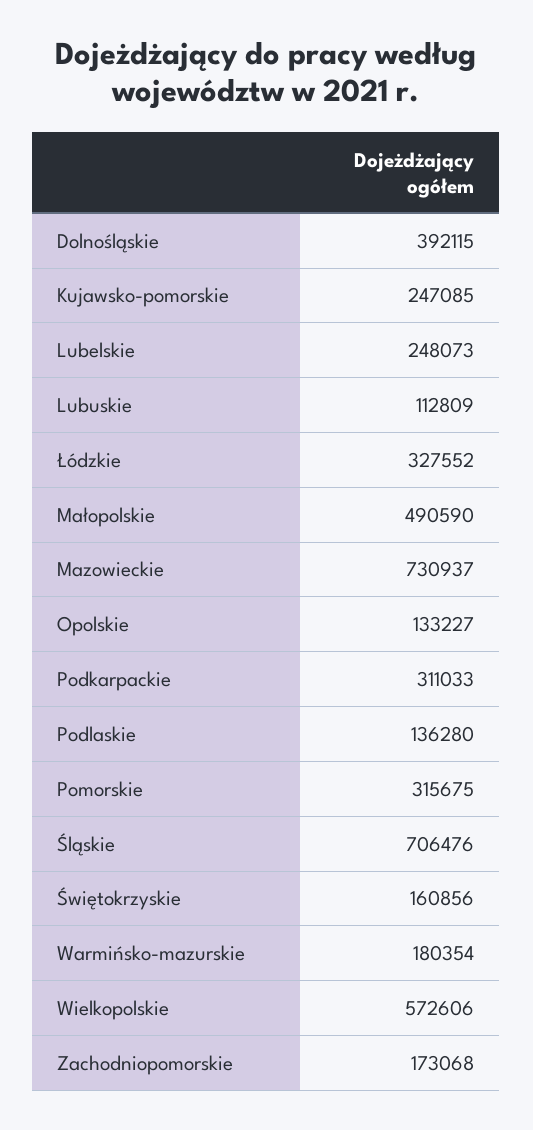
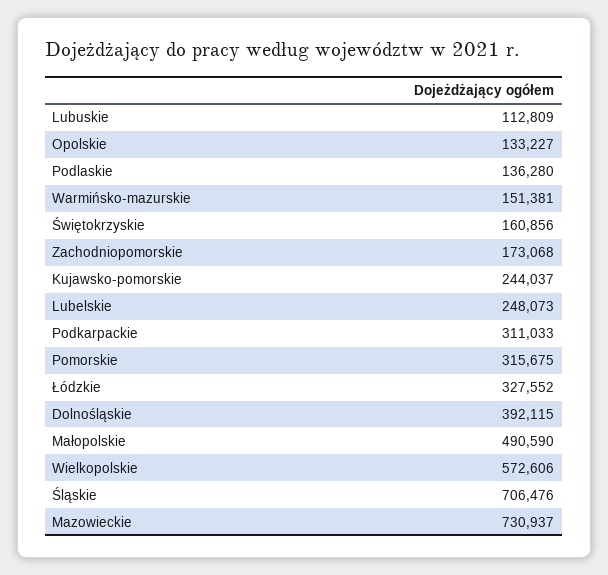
  {
    "Dolnośląskie": 392115,
-   "Kujawsko-pomorskie": 247085,
+   "Kujawsko-pomorskie": 244037,
    "Lubelskie": 248073,
    "Lubuskie": 112809,
    "Łódzkie": 327552,
    "Małopolskie": 490590,
    "Mazowieckie": 730937,
    "Opolskie": 133227,
    "Podkarpackie": 311033,
    "Podlaskie": 136280,
    "Pomorskie": 315675,
    "Śląskie": 706476,
    "Świętokrzyskie": 160856,
-   "Warmińsko-mazurskie": 180354,
+   "Warmińsko-mazurskie": 151381,
    "Wielkopolskie": 572606,
    "Zachodniopomorskie": 173068
  }

